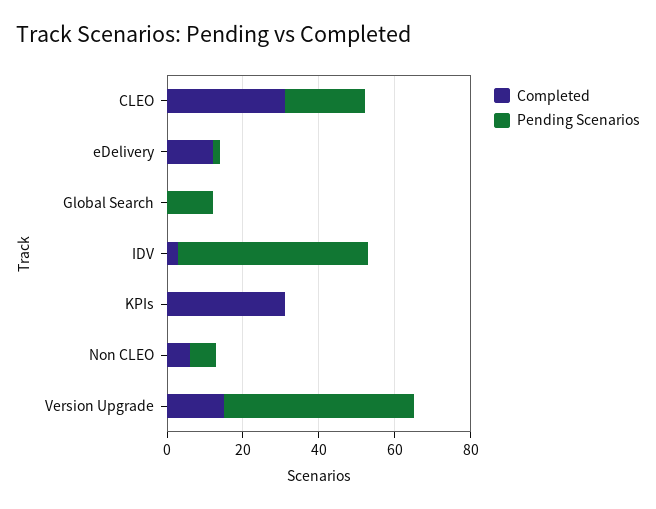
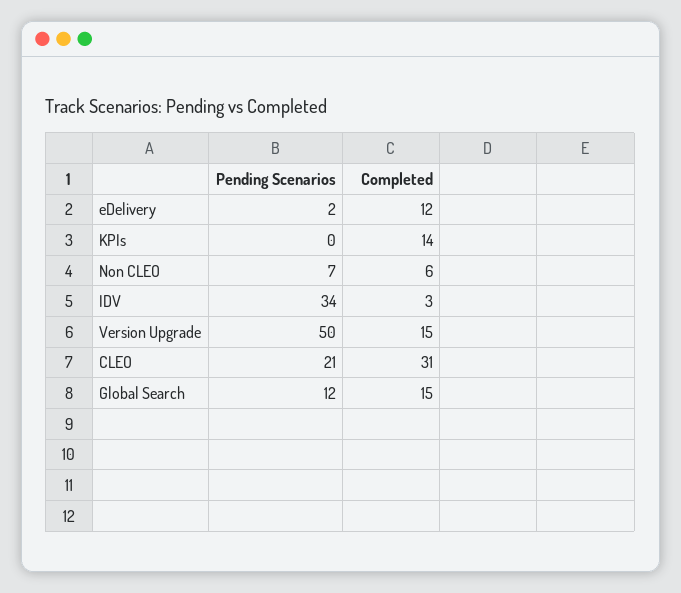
  {
    "Completed": {
      "CLEO": 31,
      "eDelivery": 12,
-     "Global Search": 0,
+     "Global Search": 15,
      "IDV": 3,
-     "KPIs": 30,
+     "KPIs": 14,
      "Non CLEO": 6,
      "Version Upgrade": 15
    },
    "Pending Scenarios": {
      "CLEO": 21,
      "eDelivery": 2,
      "Global Search": 12,
-     "IDV": 50,
+     "IDV": 34,
      "KPIs": 0,
      "Non CLEO": 7,
      "Version Upgrade": 50
    }
  }

